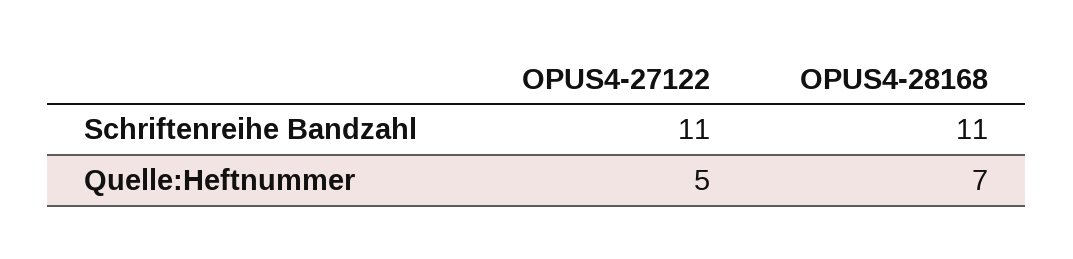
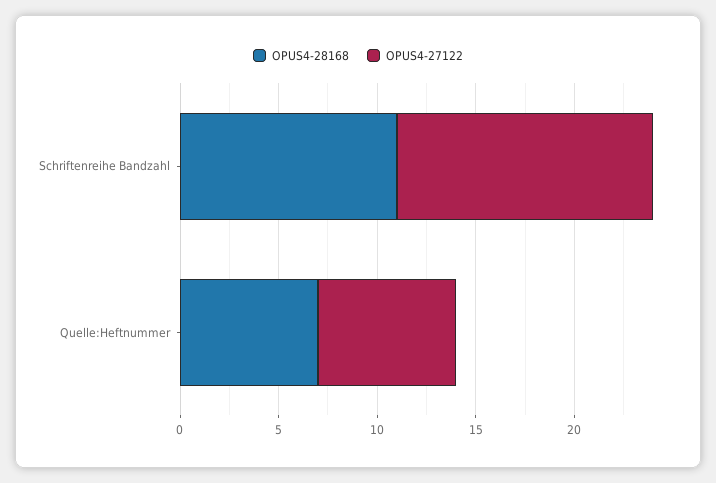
  {
    "OPUS4-27122": {
-     "Schriftenreihe Bandzahl": 11,
+     "Schriftenreihe Bandzahl": 13,
-     "Quelle:Heftnummer": 5
+     "Quelle:Heftnummer": 7
    },
    "OPUS4-28168": {
      "Schriftenreihe Bandzahl": 11,
      "Quelle:Heftnummer": 7
    }
  }

